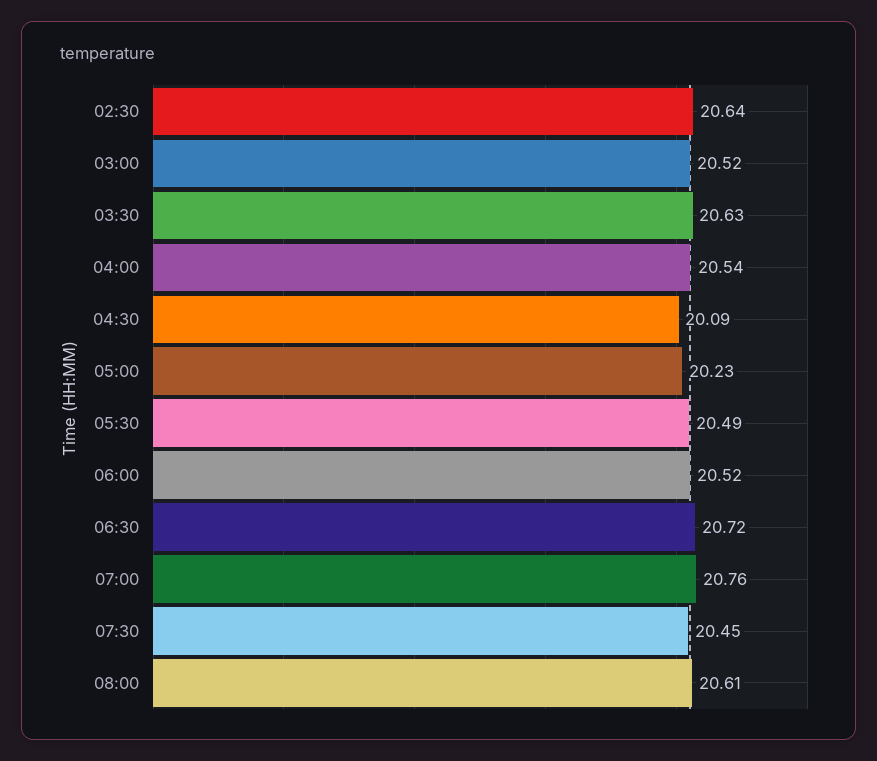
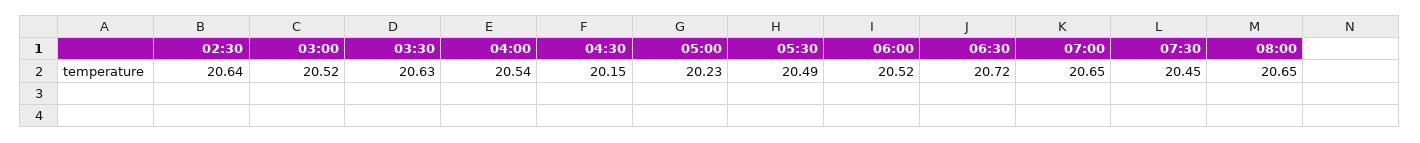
  {
    "02:30": 20.64,
    "03:00": 20.52,
    "03:30": 20.63,
    "04:00": 20.54,
-   "04:30": 20.09,
+   "04:30": 20.15,
    "05:00": 20.23,
    "05:30": 20.49,
    "06:00": 20.52,
    "06:30": 20.72,
-   "07:00": 20.76,
+   "07:00": 20.65,
    "07:30": 20.45,
-   "08:00": 20.61
+   "08:00": 20.65
  }

